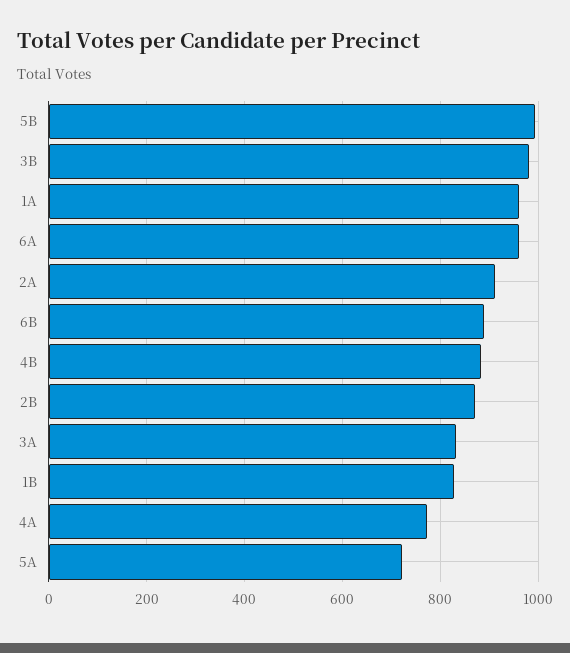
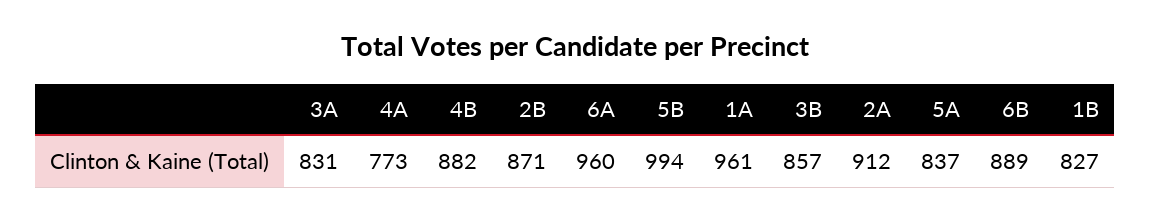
  {
    "5B": 994,
-   "3B": 980,
+   "3B": 857,
    "1A": 961,
    "6A": 960,
    "2A": 912,
    "6B": 889,
    "4B": 882,
    "2B": 871,
    "3A": 831,
    "1B": 827,
    "4A": 773,
-   "5A": 720
+   "5A": 837
  }

